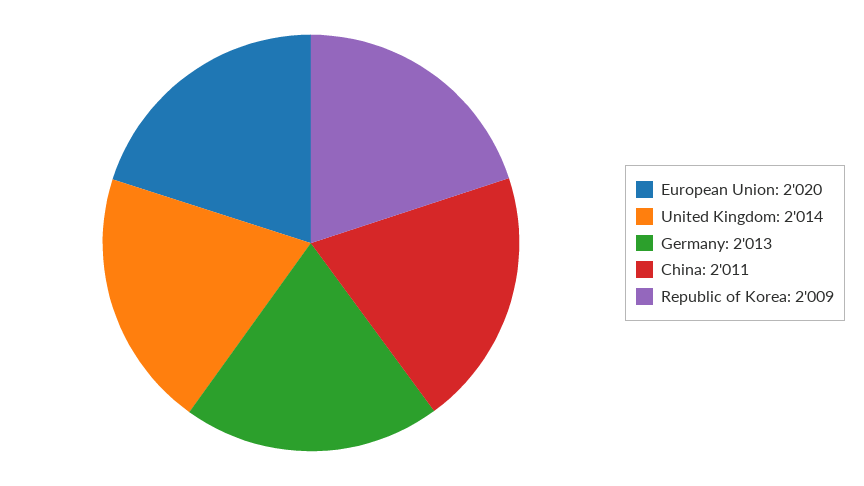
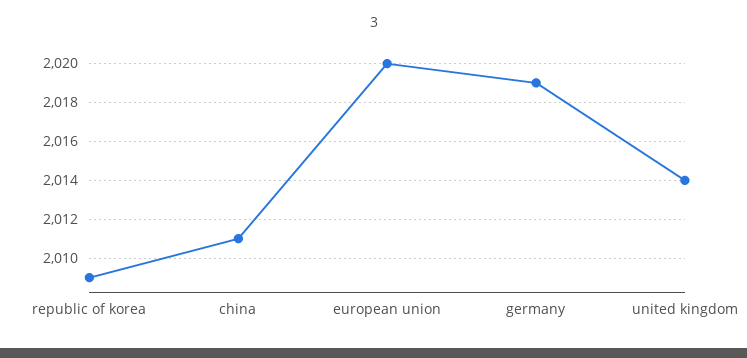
  {
    "European Union": 2020,
    "United Kingdom": 2014,
-   "Germany": 2013,
+   "Germany": 2019,
    "China": 2011,
    "Republic of Korea": 2009
  }

